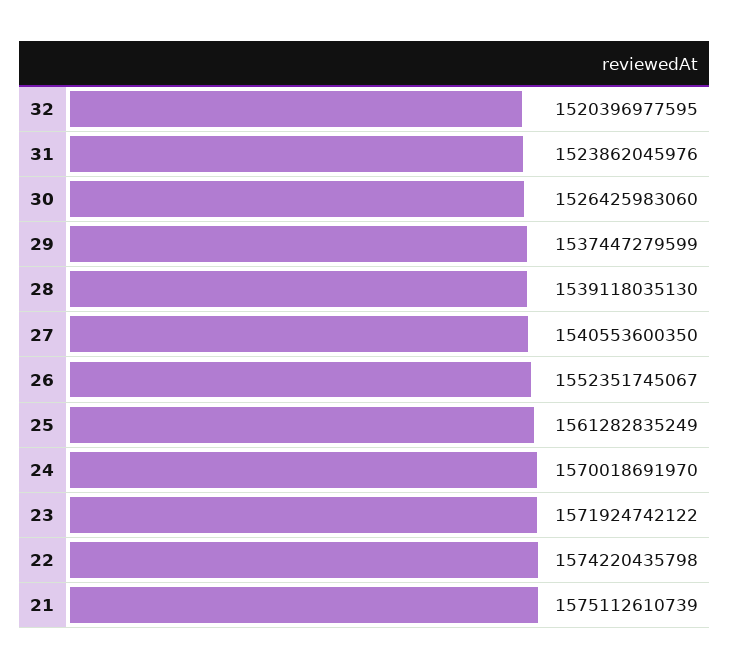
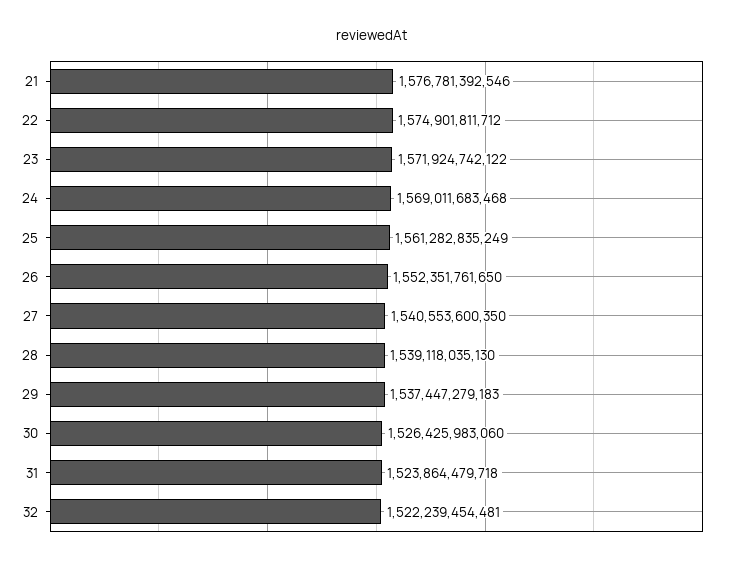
  {
-   "32": 1520396977595,
+   "32": 1522239454481,
-   "31": 1523862045976,
+   "31": 1523864479718,
    "30": 1526425983060,
-   "29": 1537447279599,
+   "29": 1537447279183,
    "28": 1539118035130,
    "27": 1540553600350,
-   "26": 1552351745067,
+   "26": 1552351761650,
    "25": 1561282835249,
-   "24": 1570018691970,
+   "24": 1569011683468,
    "23": 1571924742122,
-   "22": 1574220435798,
+   "22": 1574901811712,
-   "21": 1575112610739
+   "21": 1576781392546
  }

